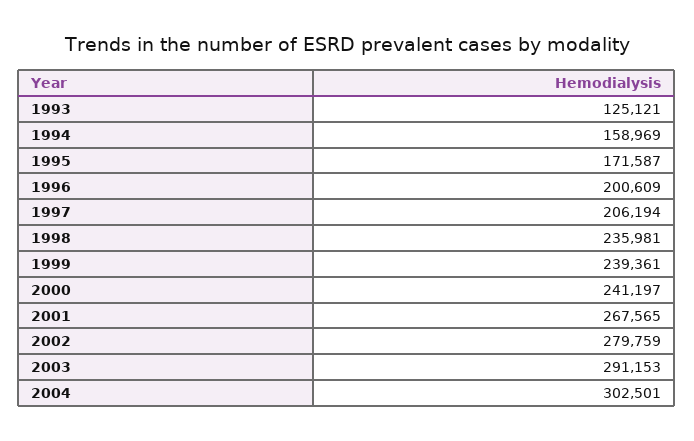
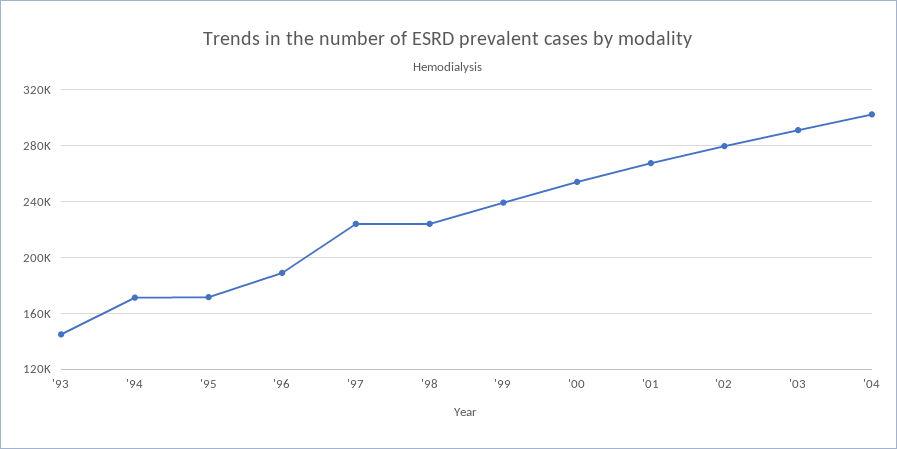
  {
-   "1993": 125121,
+   "1993": 145000,
-   "1994": 158969,
+   "1994": 170000,
    "1995": 171587,
-   "1996": 200609,
+   "1996": 190000,
-   "1997": 206194,
+   "1997": 225000,
-   "1998": 235981,
+   "1998": 225000,
    "1999": 239361,
-   "2000": 241197,
+   "2000": 255000,
    "2001": 267565,
    "2002": 279759,
    "2003": 291153,
    "2004": 302501
  }

